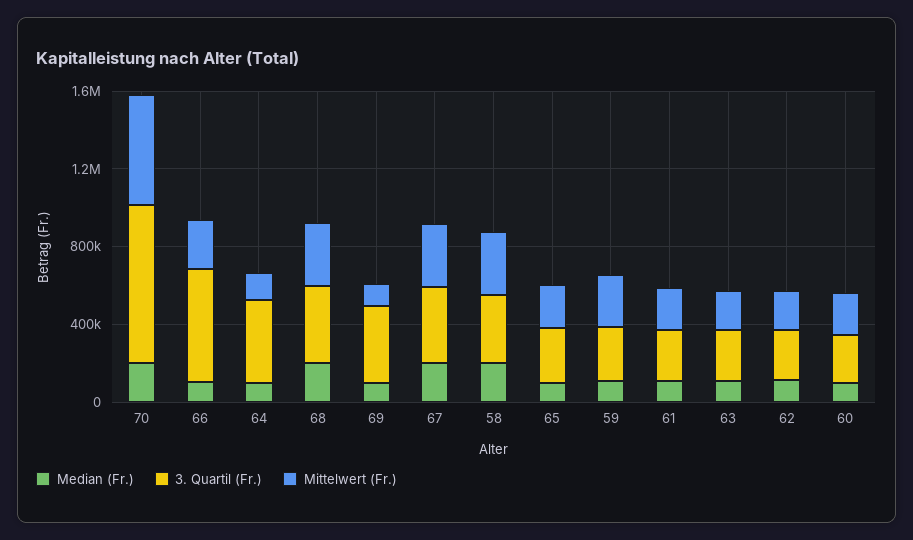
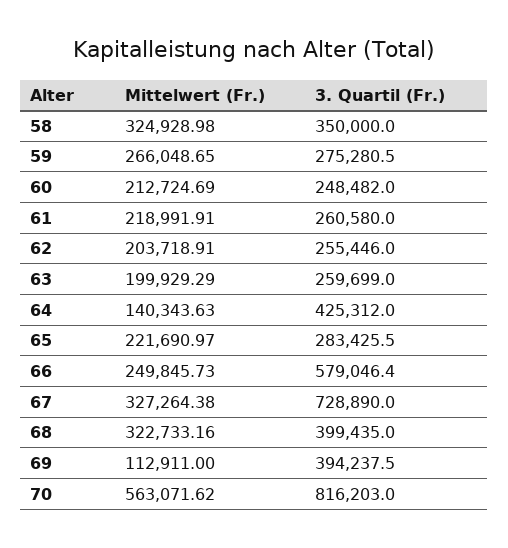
  {
-   "Median (Fr.)": {
-     "70": 200000,
-     "66": 100000,
-     "64": 100000,
-     "68": 200000,
-     "69": 100000,
-     "67": 200000,
-     "58": 200000,
-     "65": 100000,
-     "59": 100000,
-     "61": 100000,
-     "63": 100000,
-     "62": 100000,
-     "60": 100000
-   },
    "3. Quartil (Fr.)": {
      "70": 816203,
      "66": 579046.4,
      "64": 425312,
      "68": 399435,
      "69": 394237.5,
-     "67": 400000,
+     "67": 728890,
      "58": 350000,
      "65": 283425.5,
      "59": 275280.5,
      "61": 260580,
      "63": 259699,
      "62": 255446,
      "60": 248482
    },
    "Mittelwert (Fr.)": {
      "70": 563071.62,
      "66": 249845.73,
      "64": 140343.63,
      "68": 322733.16,
      "69": 112911,
      "67": 327264.38,
      "58": 324928.98,
      "65": 221690.97,
      "59": 266048.65,
      "61": 218991.91,
      "63": 199929.29,
      "62": 203718.91,
      "60": 212724.69
    }
  }

